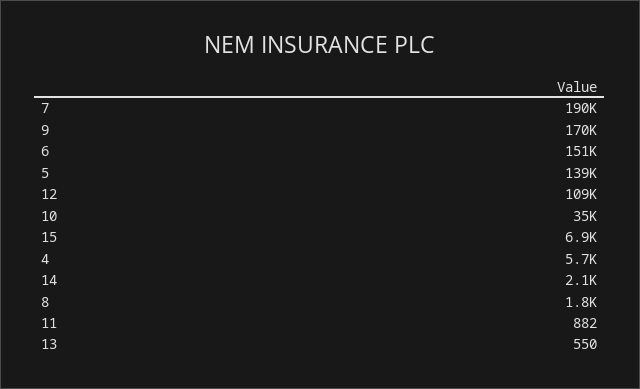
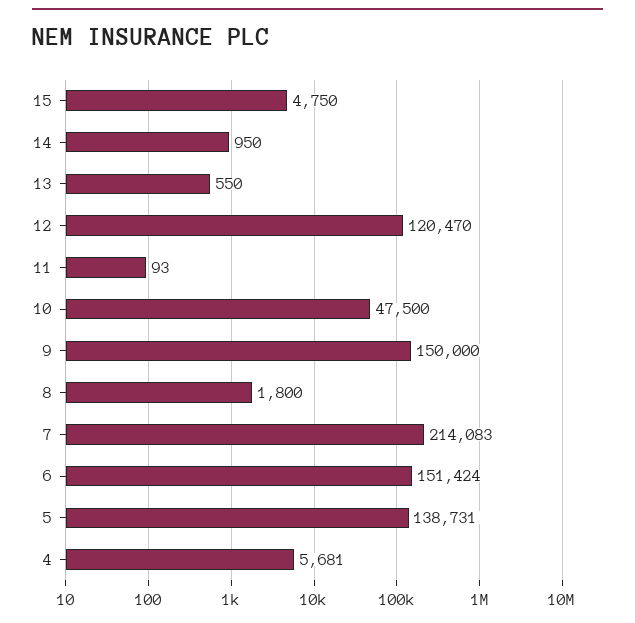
  {
-   "7": 190000,
+   "7": 214083,
-   "9": 170000,
+   "9": 150000,
    "6": 151424,
    "5": 138731,
-   "12": 109000,
+   "12": 120470,
-   "10": 35000,
+   "10": 47500,
-   "15": 6900,
+   "15": 4750,
    "4": 5681,
-   "14": 2100,
+   "14": 950,
    "8": 1800,
-   "11": 882,
+   "11": 93,
    "13": 550
  }

